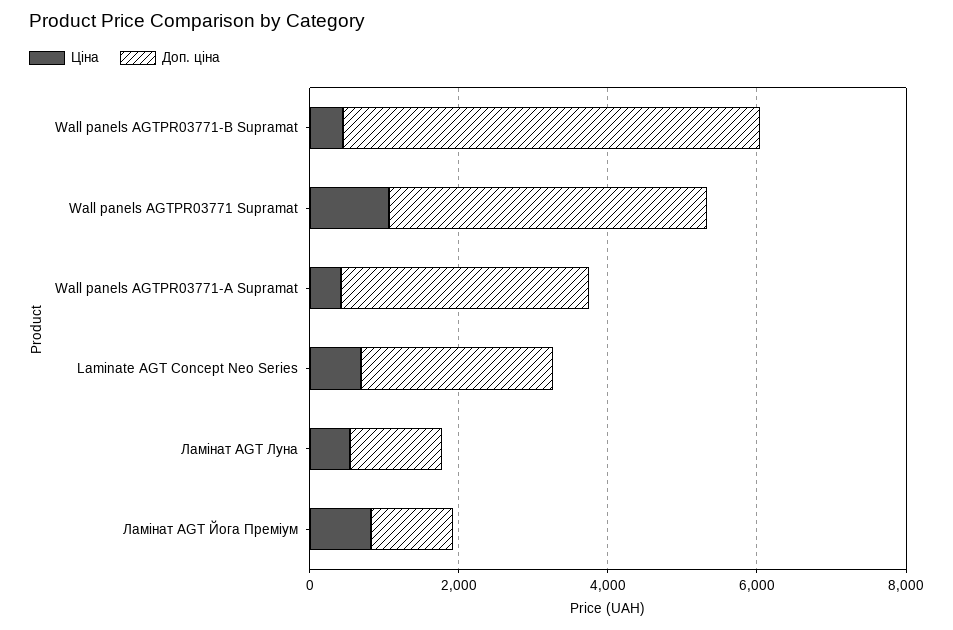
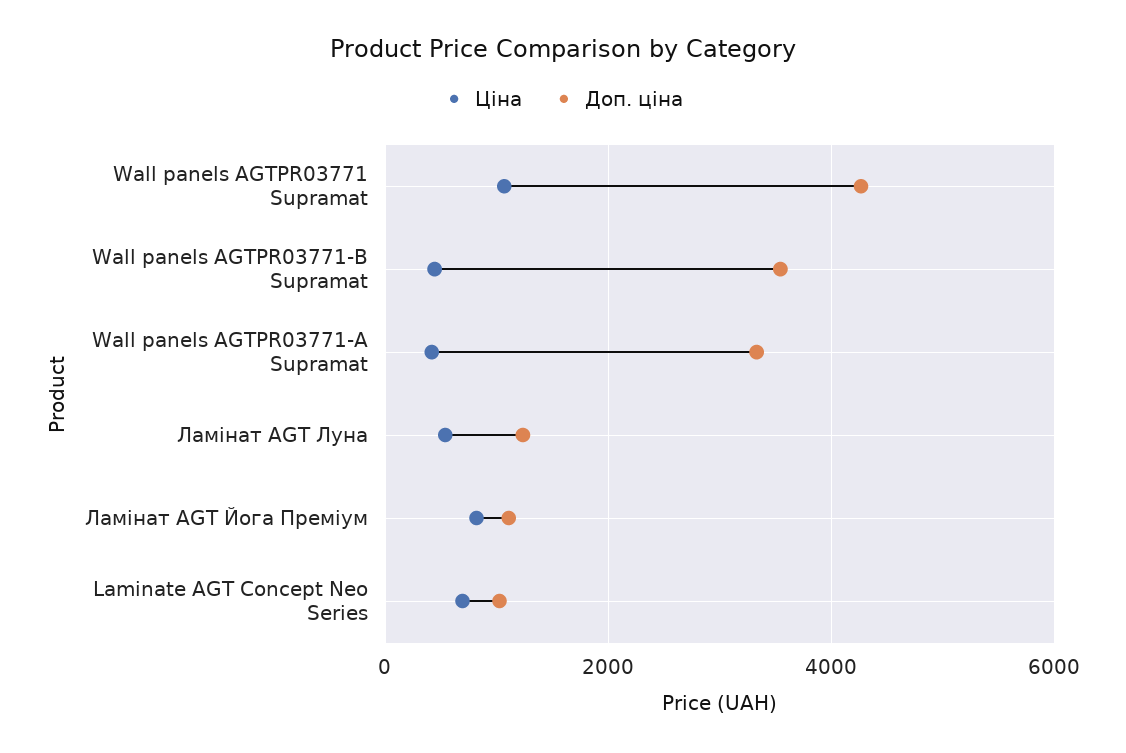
  {
    "Ціна": {
      "Wall panels AGTPR03771-B Supramat": 400,
      "Wall panels AGTPR03771 Supramat": 1000,
      "Wall panels AGTPR03771-А Supramat": 400,
      "Laminate AGT Concept Neo Series": 600,
      "Ламінат AGT Луна": 600,
      "Ламінат AGT Йога Преміум": 800
    },
    "Доп. ціна": {
-     "Wall panels AGTPR03771-B Supramat": 5500,
+     "Wall panels AGTPR03771-B Supramat": 3600,
      "Wall panels AGTPR03771 Supramat": 4200,
      "Wall panels AGTPR03771-А Supramat": 3400,
-     "Laminate AGT Concept Neo Series": 2500,
+     "Laminate AGT Concept Neo Series": 1000,
      "Ламінат AGT Луна": 1200,
      "Ламінат AGT Йога Преміум": 1200
    }
  }

